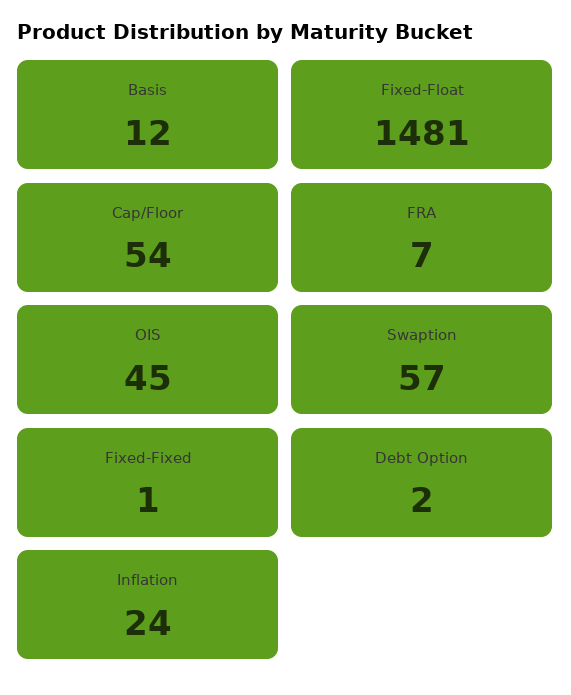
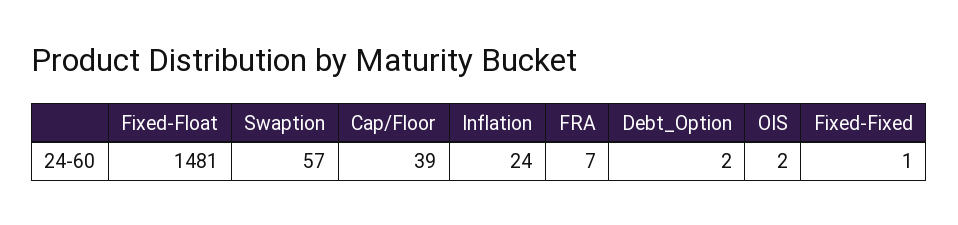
  {
-   "Basis": 12,
    "Fixed-Float": 1481,
-   "Cap/Floor": 54,
+   "Cap/Floor": 39,
    "FRA": 7,
-   "OIS": 45,
+   "OIS": 2,
    "Swaption": 57,
    "Fixed-Fixed": 1,
    "Debt Option": 2,
    "Inflation": 24
  }

